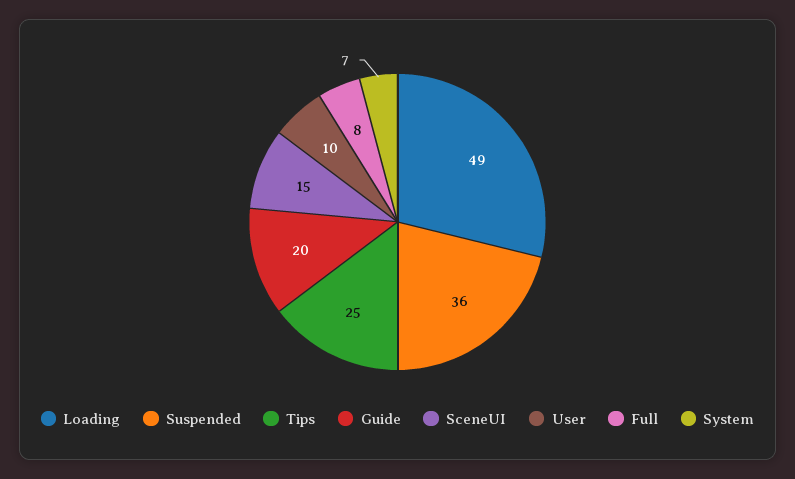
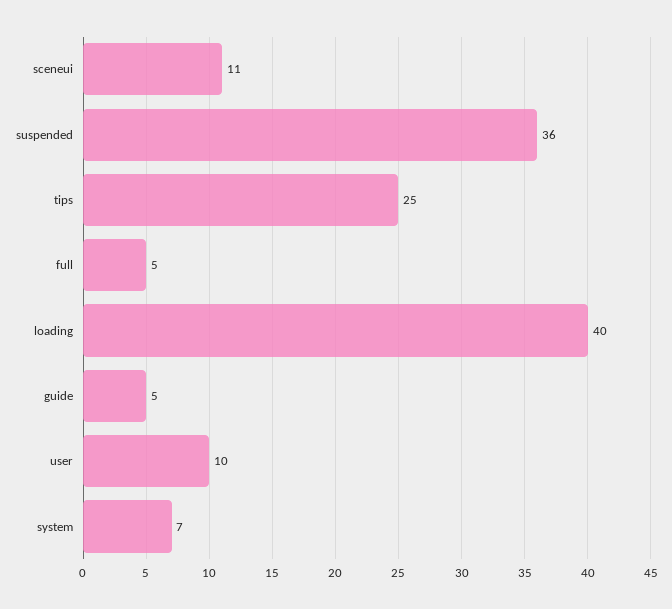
  {
-   "Loading": 49,
+   "Loading": 40,
    "Suspended": 36,
    "Tips": 25,
-   "Guide": 20,
+   "Guide": 5,
-   "SceneUI": 15,
+   "SceneUI": 11,
    "User": 10,
-   "Full": 8,
+   "Full": 5,
    "System": 7
  }

